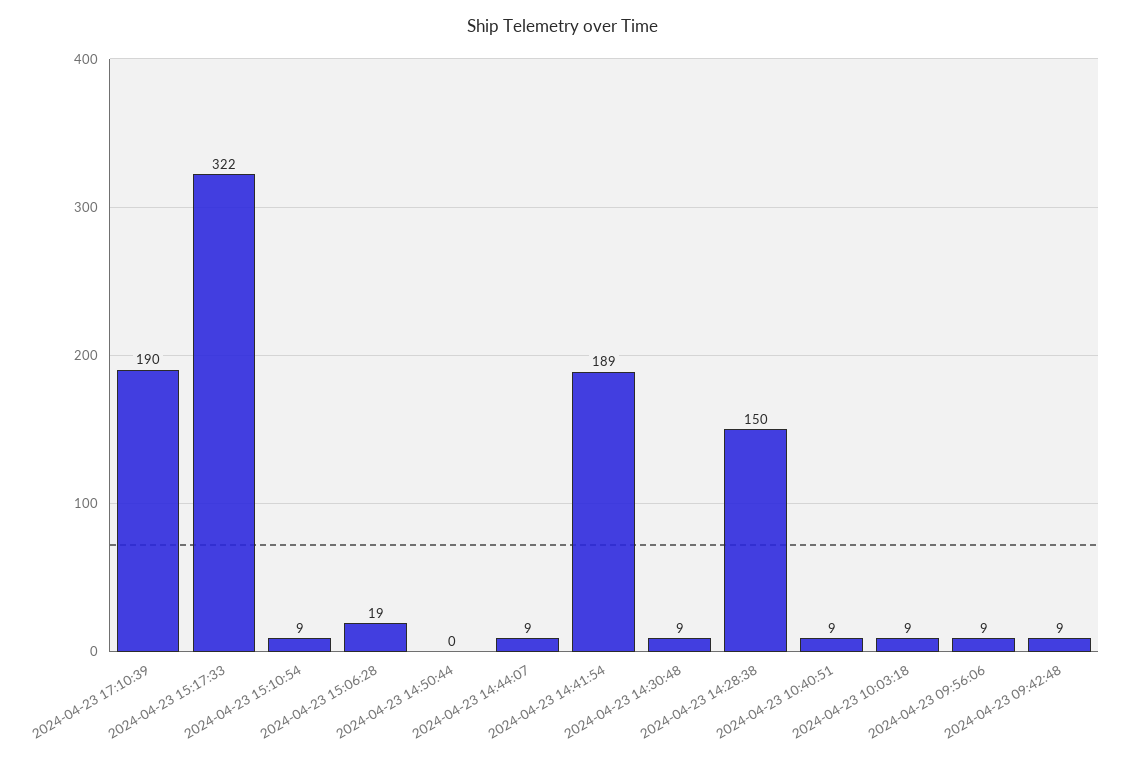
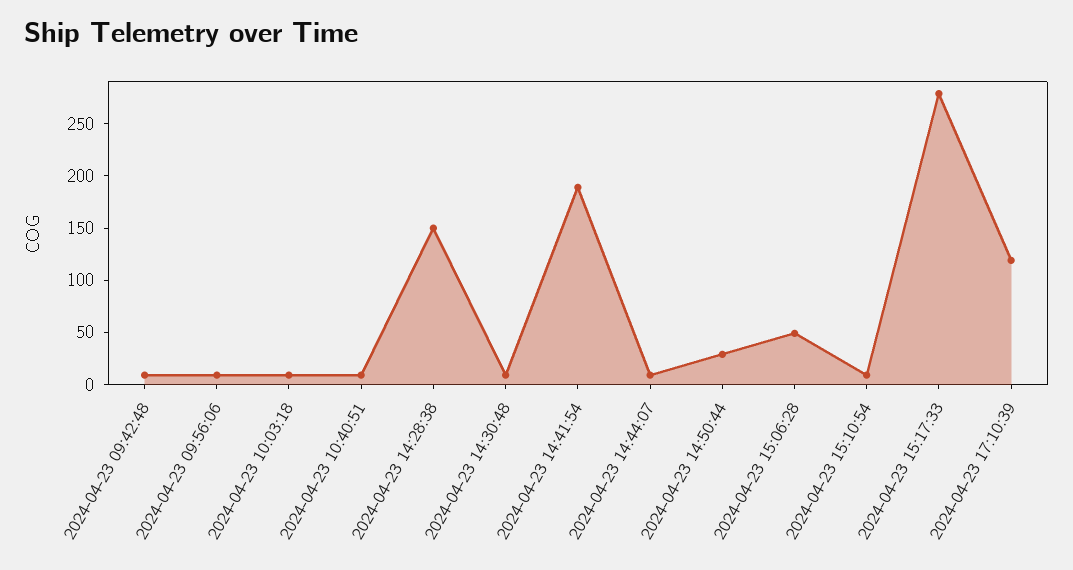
  {
-   "2024-04-23 17:10:39": 190,
+   "2024-04-23 17:10:39": 120,
-   "2024-04-23 15:17:33": 322,
+   "2024-04-23 15:17:33": 280,
    "2024-04-23 15:10:54": 9,
-   "2024-04-23 15:06:28": 19,
+   "2024-04-23 15:06:28": 50,
-   "2024-04-23 14:50:44": 0,
+   "2024-04-23 14:50:44": 30,
    "2024-04-23 14:44:07": 9,
    "2024-04-23 14:41:54": 189,
    "2024-04-23 14:30:48": 9,
    "2024-04-23 14:28:38": 150,
    "2024-04-23 10:40:51": 9,
    "2024-04-23 10:03:18": 9,
    "2024-04-23 09:56:06": 9,
    "2024-04-23 09:42:48": 9
  }

